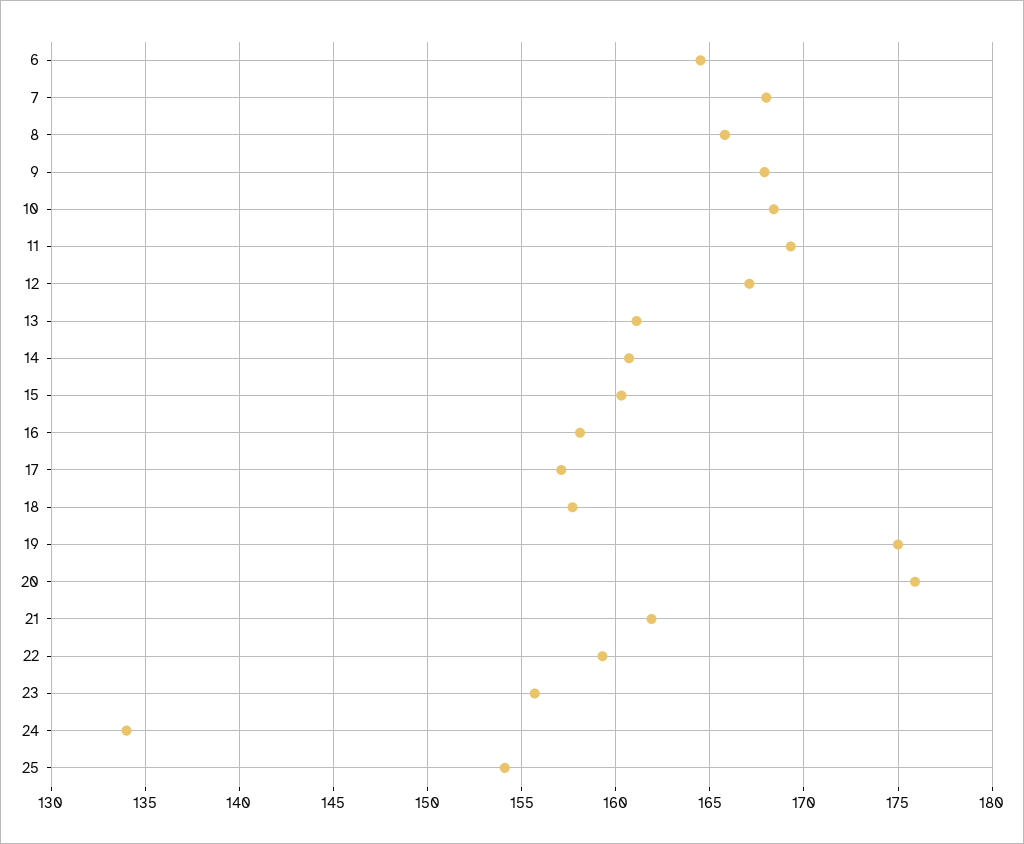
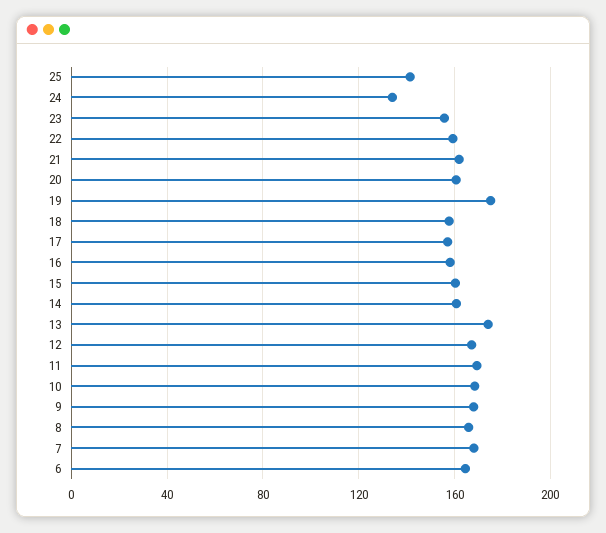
  {
    "6": 164.5,
    "7": 168,
    "8": 166,
    "9": 168,
    "10": 168.5,
    "11": 169.5,
    "12": 167,
-   "13": 161,
+   "13": 175,
    "14": 160.5,
    "15": 160.5,
    "16": 158,
    "17": 157,
    "18": 157.5,
    "19": 175,
-   "20": 176,
+   "20": 160,
    "21": 162,
    "22": 159.5,
    "23": 155.5,
    "24": 134,
-   "25": 154
+   "25": 140
  }

